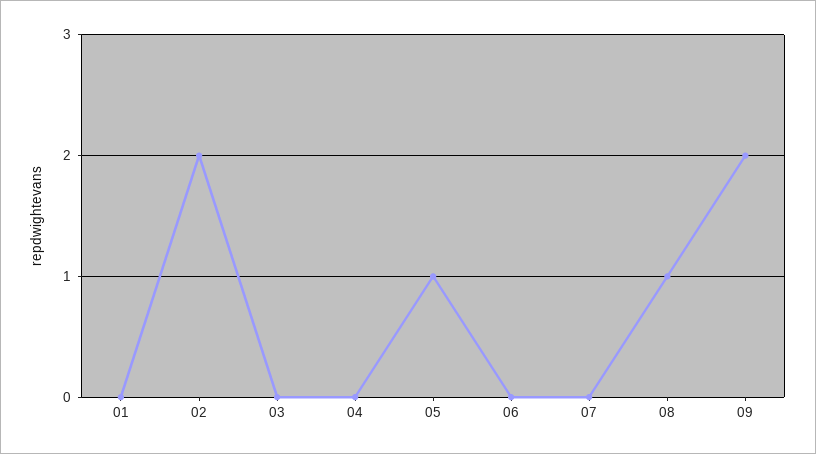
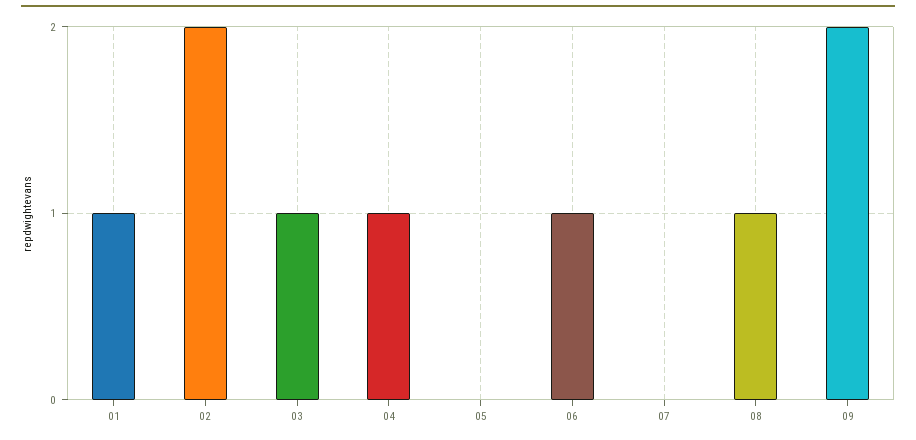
  {
-   "01": 0,
+   "01": 1,
    "02": 2,
-   "03": 0,
+   "03": 1,
-   "04": 0,
+   "04": 1,
-   "05": 1,
+   "05": 0,
-   "06": 0,
+   "06": 1,
    "07": 0,
    "08": 1,
    "09": 2
  }

